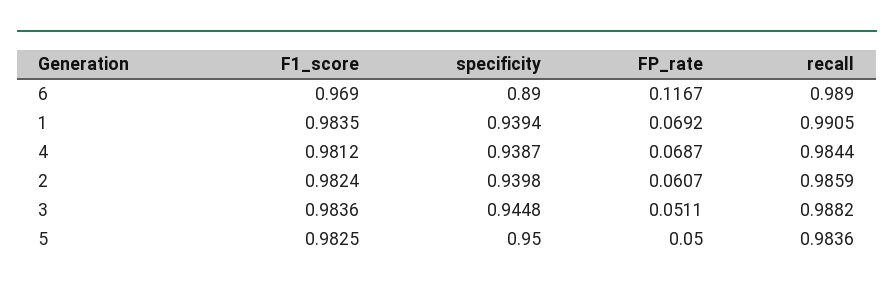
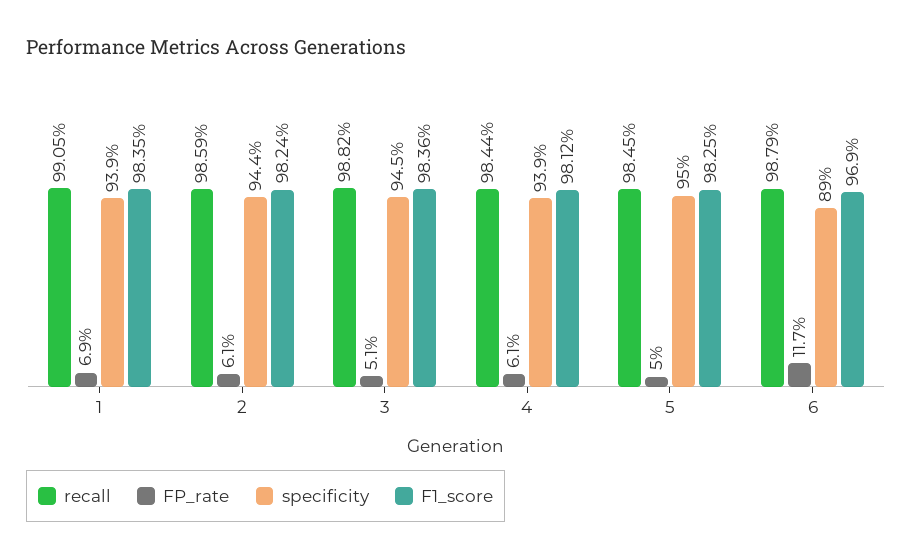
  {
    "F1_score": {
      "6": 0.969,
      "1": 0.9835,
      "4": 0.9812,
      "2": 0.9824,
      "3": 0.9836,
      "5": 0.9825
    },
    "specificity": {
      "6": 0.89,
      "1": 0.9394,
      "4": 0.9387,
-     "2": 0.9398,
+     "2": 0.944,
      "3": 0.9448,
      "5": 0.95
    },
    "FP_rate": {
      "6": 0.1167,
      "1": 0.0692,
-     "4": 0.0687,
+     "4": 0.061,
      "2": 0.0607,
      "3": 0.0511,
      "5": 0.05
    },
    "recall": {
-     "6": 0.989,
+     "6": 0.9879,
      "1": 0.9905,
      "4": 0.9844,
      "2": 0.9859,
      "3": 0.9882,
-     "5": 0.9836
+     "5": 0.9845
    }
  }

